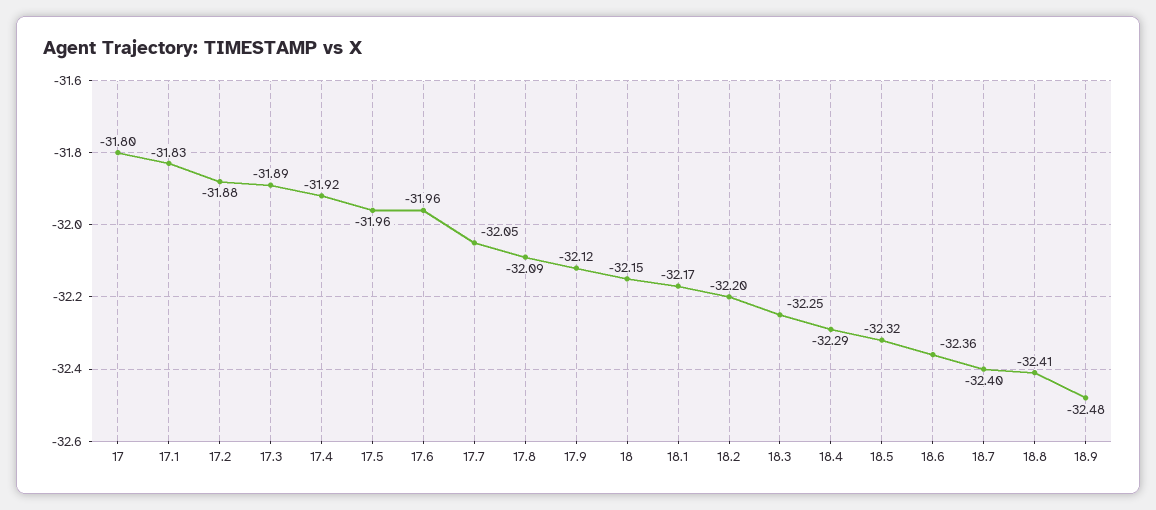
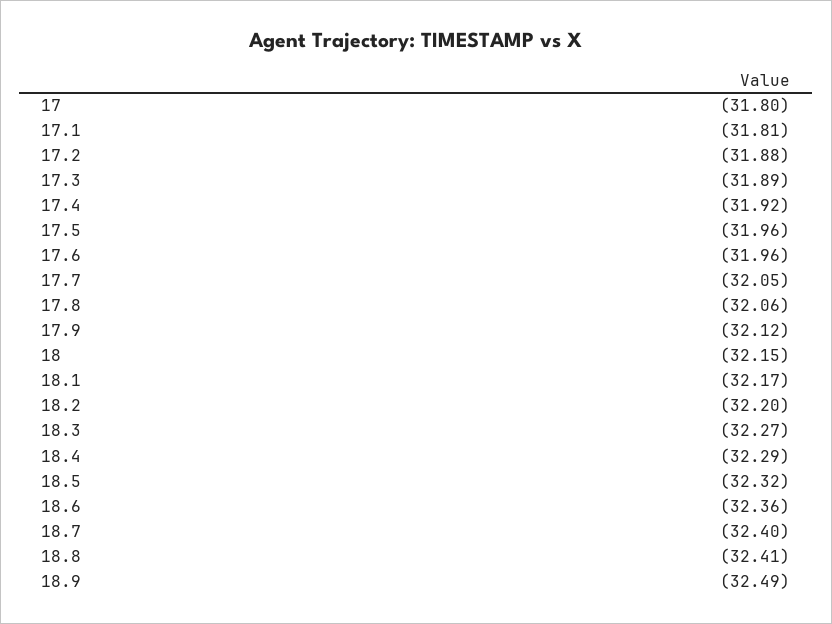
  {
    "17": -31.8,
-   "17.1": -31.83,
+   "17.1": -31.81,
    "17.2": -31.88,
    "17.3": -31.89,
    "17.4": -31.92,
    "17.5": -31.96,
    "17.6": -31.96,
    "17.7": -32.05,
-   "17.8": -32.09,
+   "17.8": -32.06,
    "17.9": -32.12,
    "18": -32.15,
    "18.1": -32.17,
    "18.2": -32.2,
-   "18.3": -32.25,
+   "18.3": -32.27,
    "18.4": -32.29,
    "18.5": -32.32,
    "18.6": -32.36,
    "18.7": -32.4,
    "18.8": -32.41,
-   "18.9": -32.48
+   "18.9": -32.49
  }

